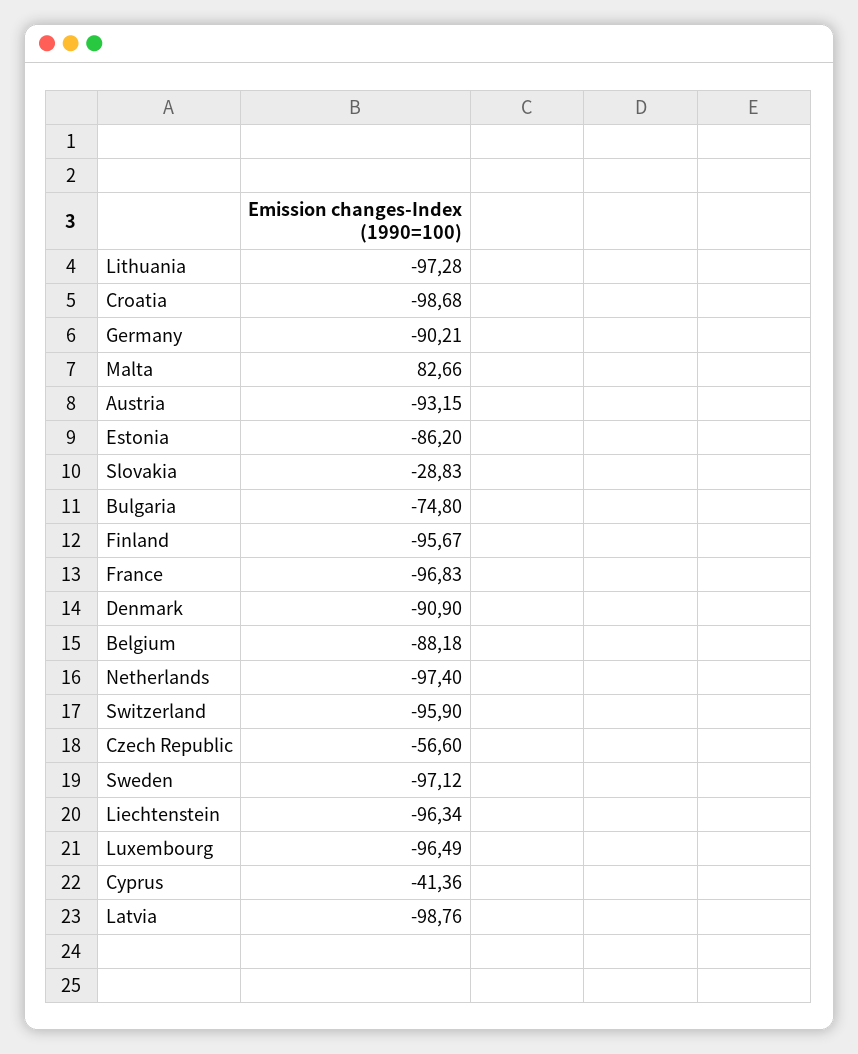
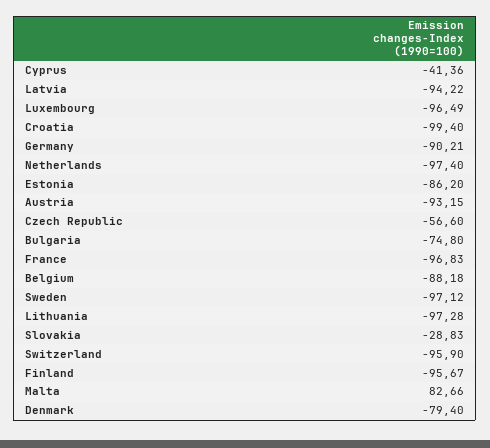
  {
    "Lithuania": -97.28,
-   "Croatia": -98.68,
+   "Croatia": -99.4,
    "Germany": -90.21,
    "Malta": 82.66,
    "Austria": -93.15,
    "Estonia": -86.2,
    "Slovakia": -28.83,
    "Bulgaria": -74.8,
    "Finland": -95.67,
    "France": -96.83,
-   "Denmark": -90.9,
+   "Denmark": -79.4,
    "Belgium": -88.18,
    "Netherlands": -97.4,
    "Switzerland": -95.9,
    "Czech Republic": -56.6,
    "Sweden": -97.12,
-   "Liechtenstein": -96.34,
    "Luxembourg": -96.49,
    "Cyprus": -41.36,
-   "Latvia": -98.76
+   "Latvia": -94.22
  }

